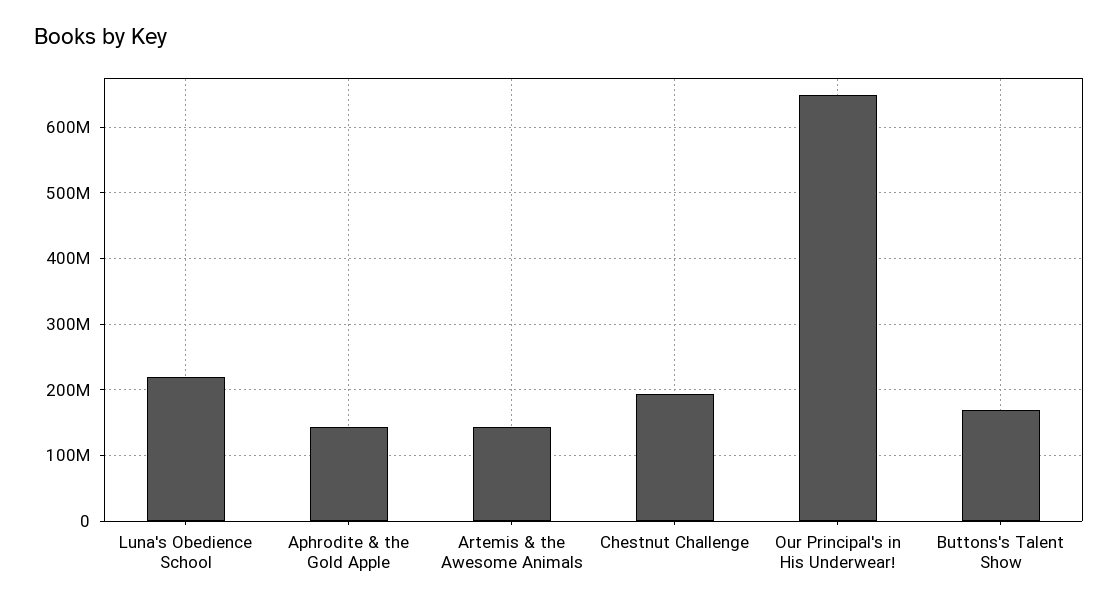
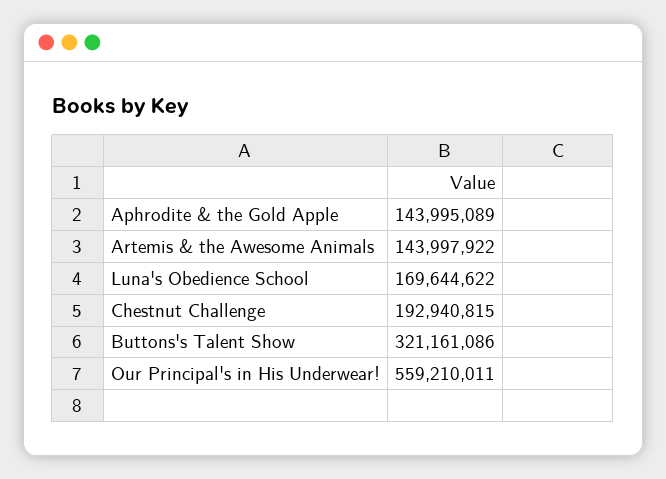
  {
-   "Luna's Obedience School": 220000000,
+   "Luna's Obedience School": 169644622,
    "Aphrodite & the Gold Apple": 143995089,
    "Artemis & the Awesome Animals": 143997922,
    "Chestnut Challenge": 192940815,
-   "Our Principal's in His Underwear!": 650000000,
+   "Our Principal's in His Underwear!": 559210011,
-   "Buttons's Talent Show": 170000000
+   "Buttons's Talent Show": 321161086
  }

